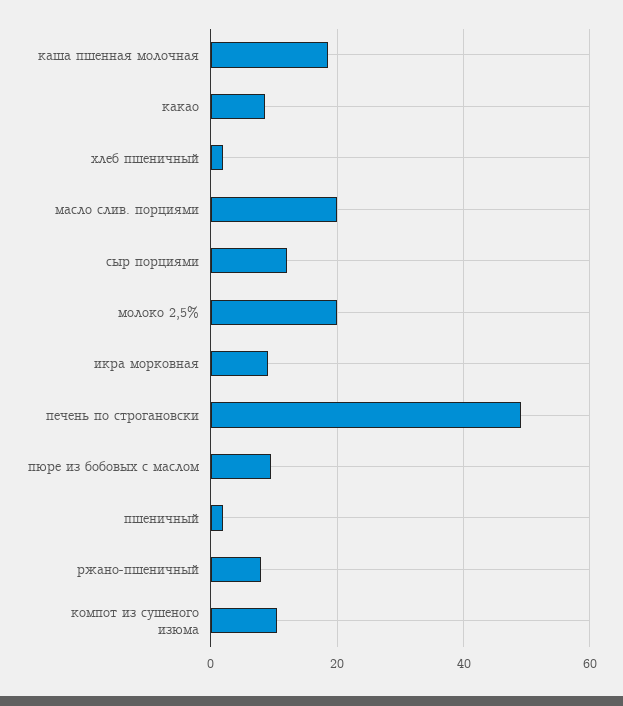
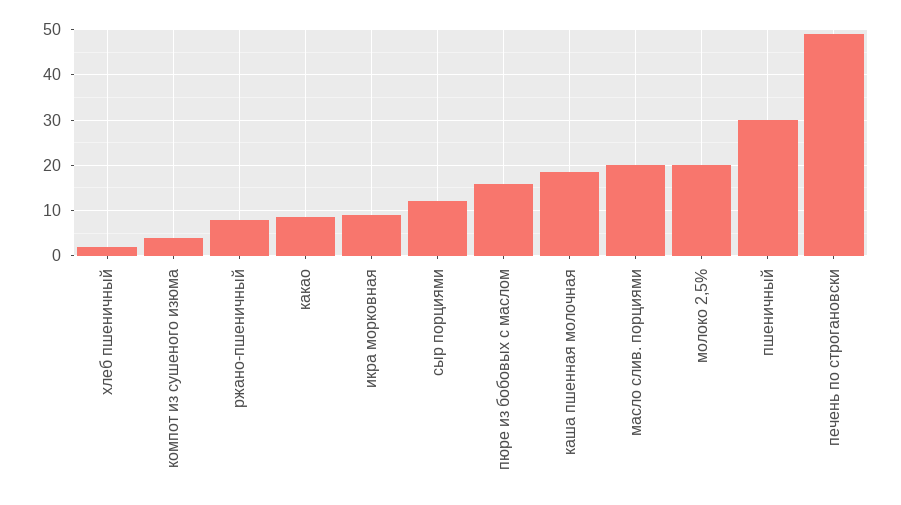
  {
    "каша пшенная молочная": 18,
    "какао": 8,
    "хлеб пшеничный": 2,
    "масло слив. порциями": 20,
    "сыр порциями": 12,
    "молоко 2,5%": 20,
    "икра морковная": 10,
    "печень по строгановски": 50,
-   "пюре из бобовых с маслом": 10,
+   "пюре из бобовых с маслом": 16,
-   "пшеничный": 2,
+   "пшеничный": 30,
    "ржано-пшеничный": 8,
-   "компот из сушеного изюма": 10
+   "компот из сушеного изюма": 4
  }

